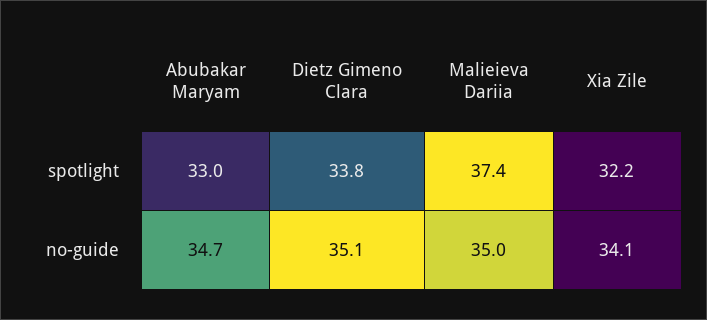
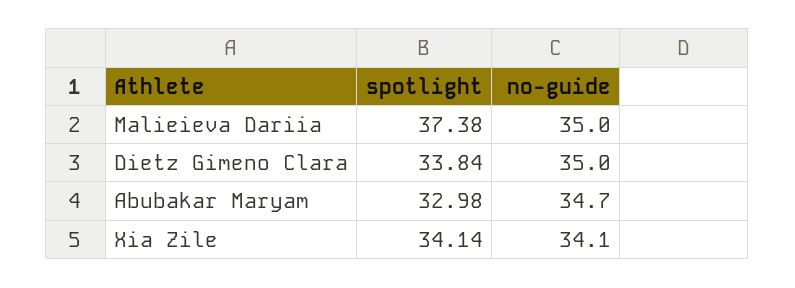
  {
    "Abubakar Maryam": {
      "spotlight": 32.98,
      "no-guide": 34.7
    },
    "Dietz Gimeno Clara": {
      "spotlight": 33.84,
-     "no-guide": 35.1
+     "no-guide": 35
    },
    "Malieieva Dariia": {
      "spotlight": 37.38,
      "no-guide": 35
    },
    "Xia Zile": {
-     "spotlight": 32.2,
+     "spotlight": 34.14,
      "no-guide": 34.1
    }
  }

